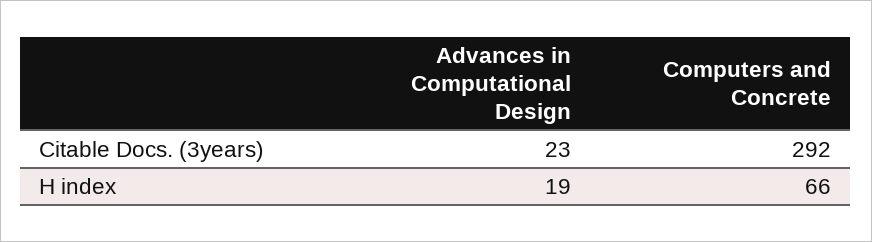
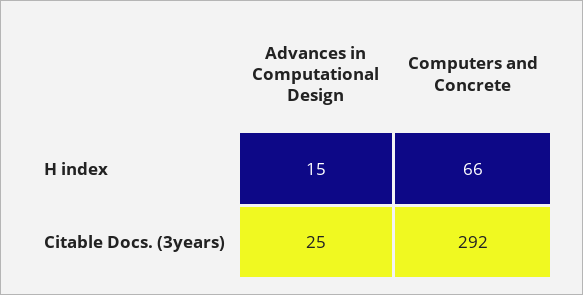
  {
    "Advances in Computational Design": {
-     "Citable Docs. (3years)": 23,
+     "Citable Docs. (3years)": 25,
-     "H index": 19
+     "H index": 15
    },
    "Computers and Concrete": {
      "Citable Docs. (3years)": 292,
      "H index": 66
    }
  }

